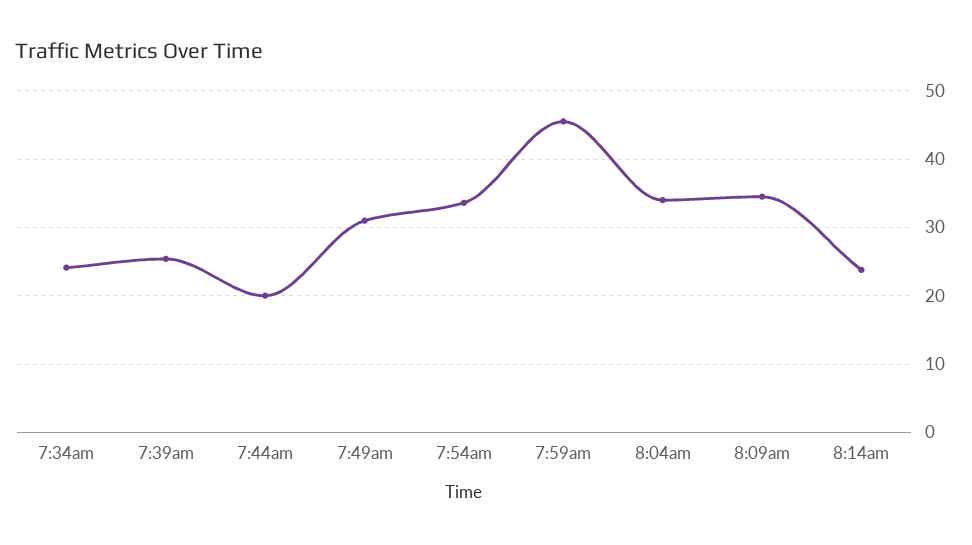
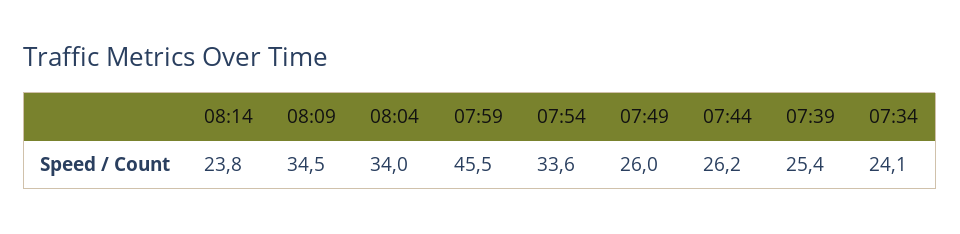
  {
    "7:34am": 24.1,
    "7:39am": 25.4,
-   "7:44am": 20,
+   "7:44am": 26.2,
-   "7:49am": 31,
+   "7:49am": 26,
    "7:54am": 33.6,
    "7:59am": 45.5,
    "8:04am": 34,
    "8:09am": 34.5,
    "8:14am": 23.8
  }

